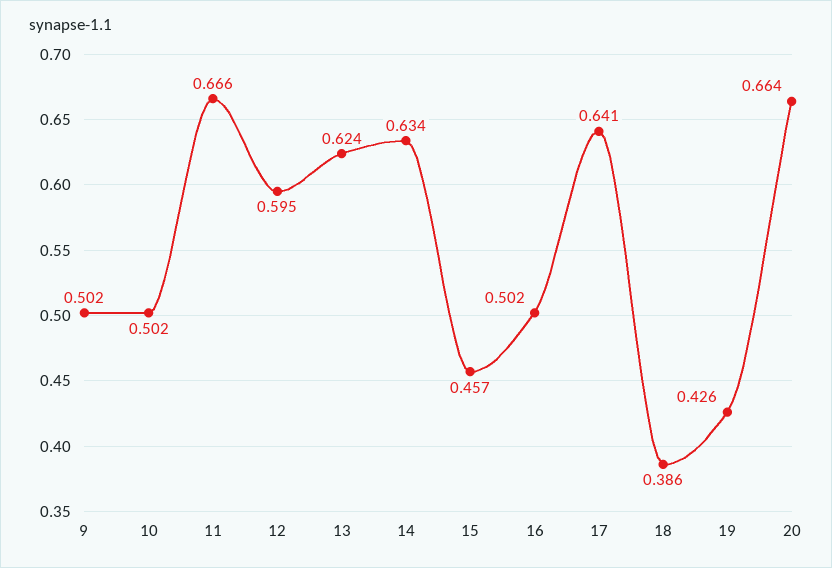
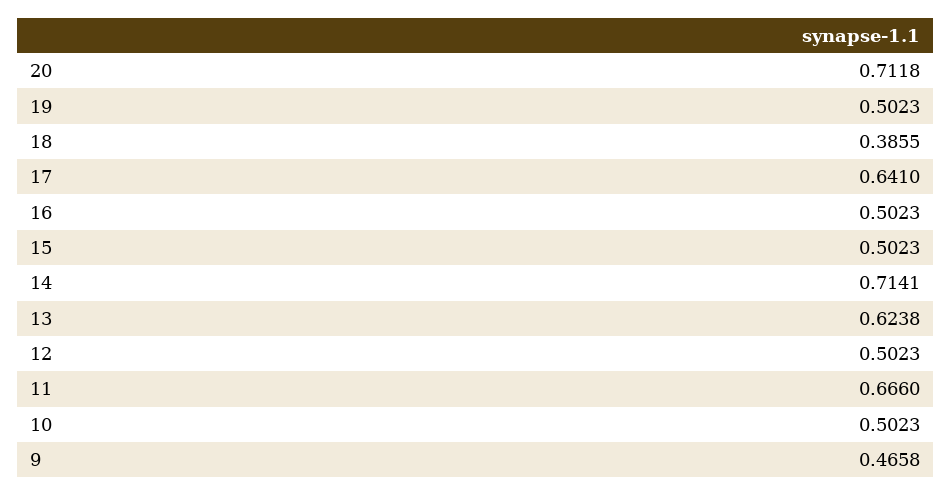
  {
-   "9": 0.502,
+   "9": 0.4658,
    "10": 0.5023,
    "11": 0.666,
-   "12": 0.595,
+   "12": 0.5023,
    "13": 0.6238,
-   "14": 0.634,
+   "14": 0.7141,
-   "15": 0.457,
+   "15": 0.5023,
    "16": 0.5023,
    "17": 0.641,
    "18": 0.3855,
-   "19": 0.426,
+   "19": 0.5023,
-   "20": 0.664
+   "20": 0.7118
  }

